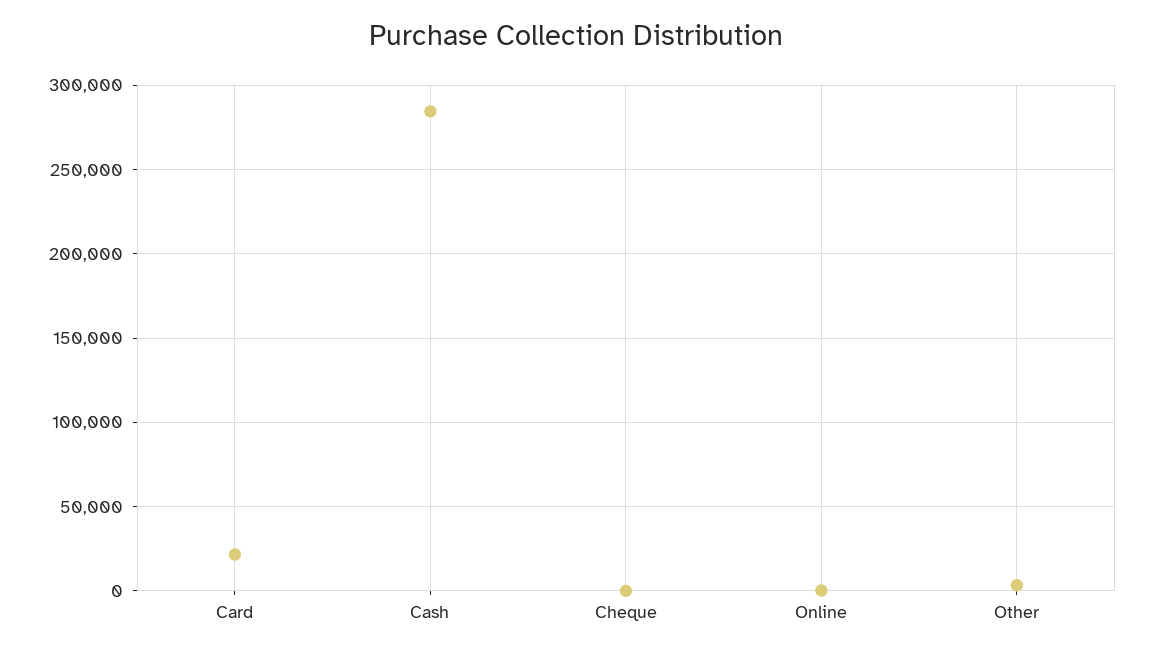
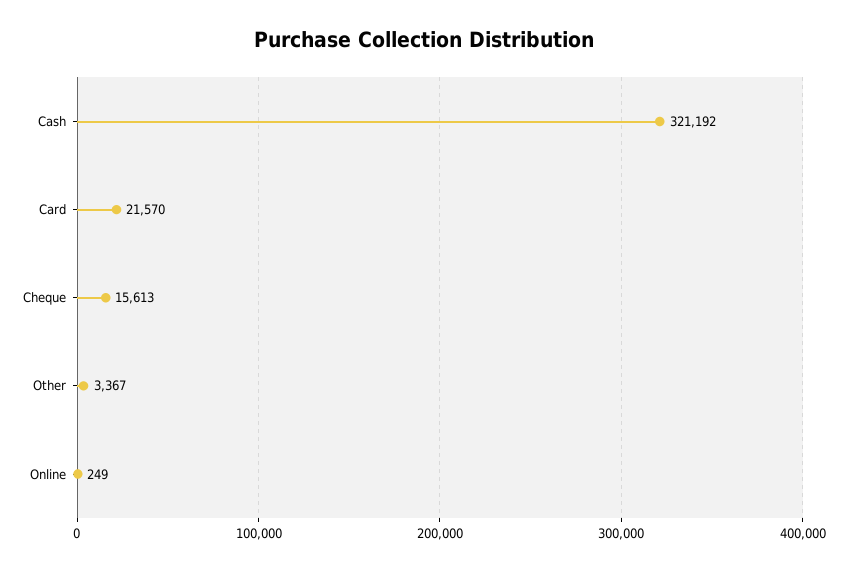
  {
    "Card": 21570,
-   "Cash": 285000,
+   "Cash": 321192,
-   "Cheque": 0,
+   "Cheque": 15613,
    "Online": 249,
    "Other": 3367
  }

